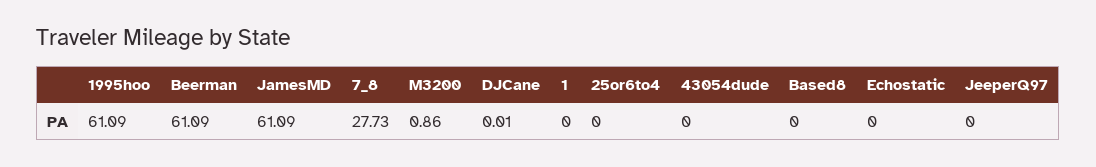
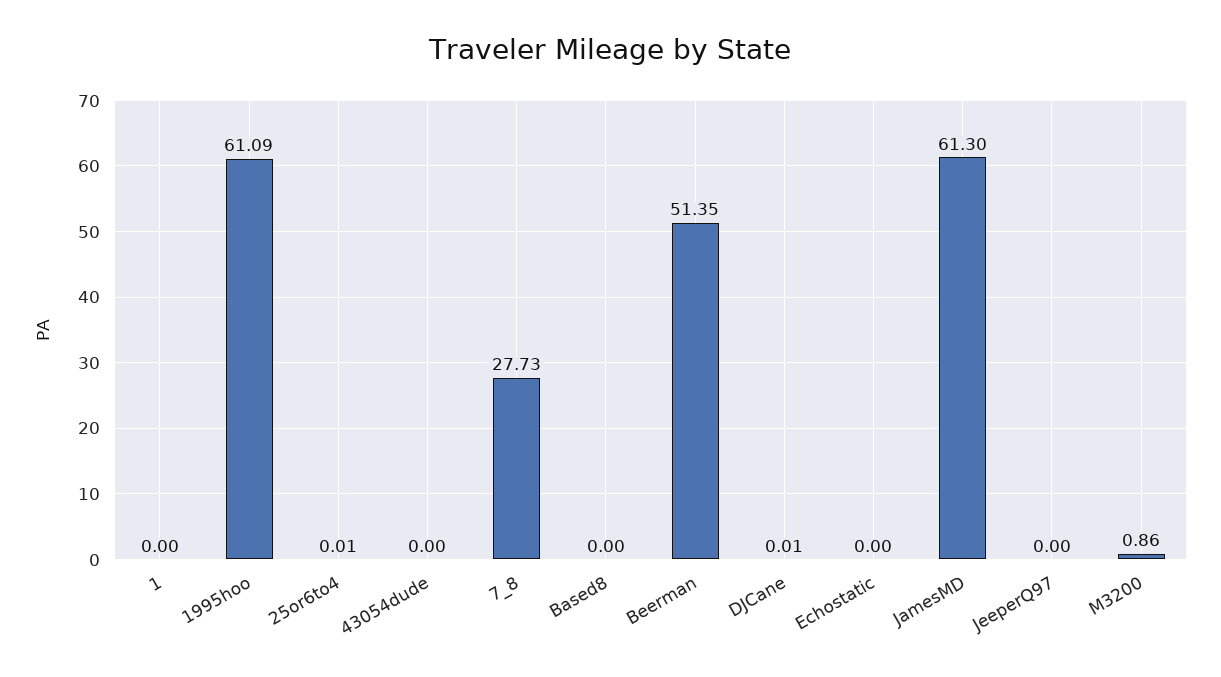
  {
    "1995hoo": 61.09,
-   "Beerman": 61.09,
+   "Beerman": 51.35,
-   "JamesMD": 61.09,
+   "JamesMD": 61.3,
    "7_8": 27.73,
    "M3200": 0.86,
    "DJCane": 0.01,
    "1": 0,
-   "25or6to4": 0,
+   "25or6to4": 0.01,
    "43054dude": 0,
    "Based8": 0,
    "Echostatic": 0,
    "JeeperQ97": 0
  }

